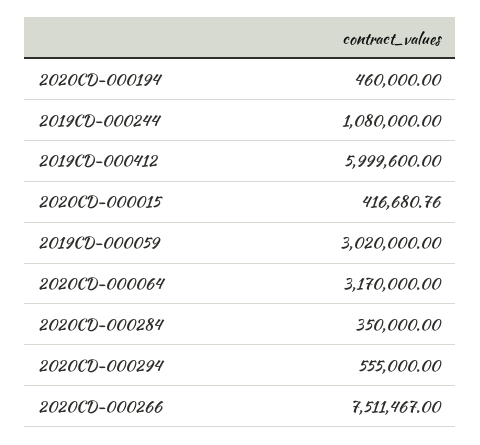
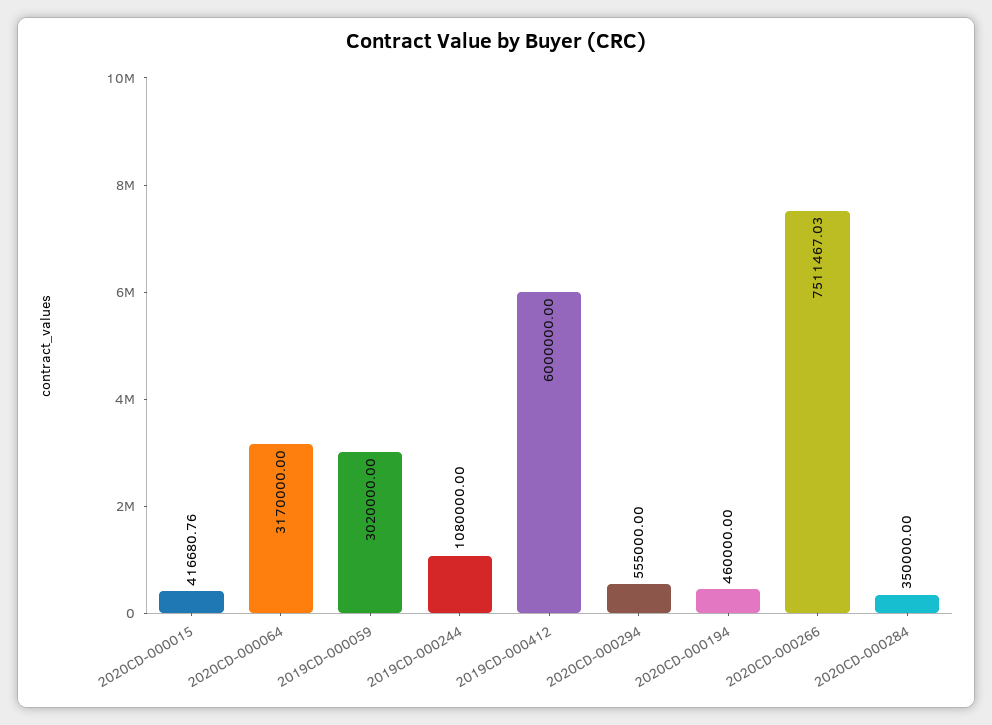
  {
    "2020CD-000194": 460000,
    "2019CD-000244": 1080000,
-   "2019CD-000412": 5999600,
+   "2019CD-000412": 6000000,
    "2020CD-000015": 416680.76,
    "2019CD-000059": 3020000,
    "2020CD-000064": 3170000,
    "2020CD-000284": 350000,
    "2020CD-000294": 555000,
-   "2020CD-000266": 7511467
+   "2020CD-000266": 7511467.03
  }

